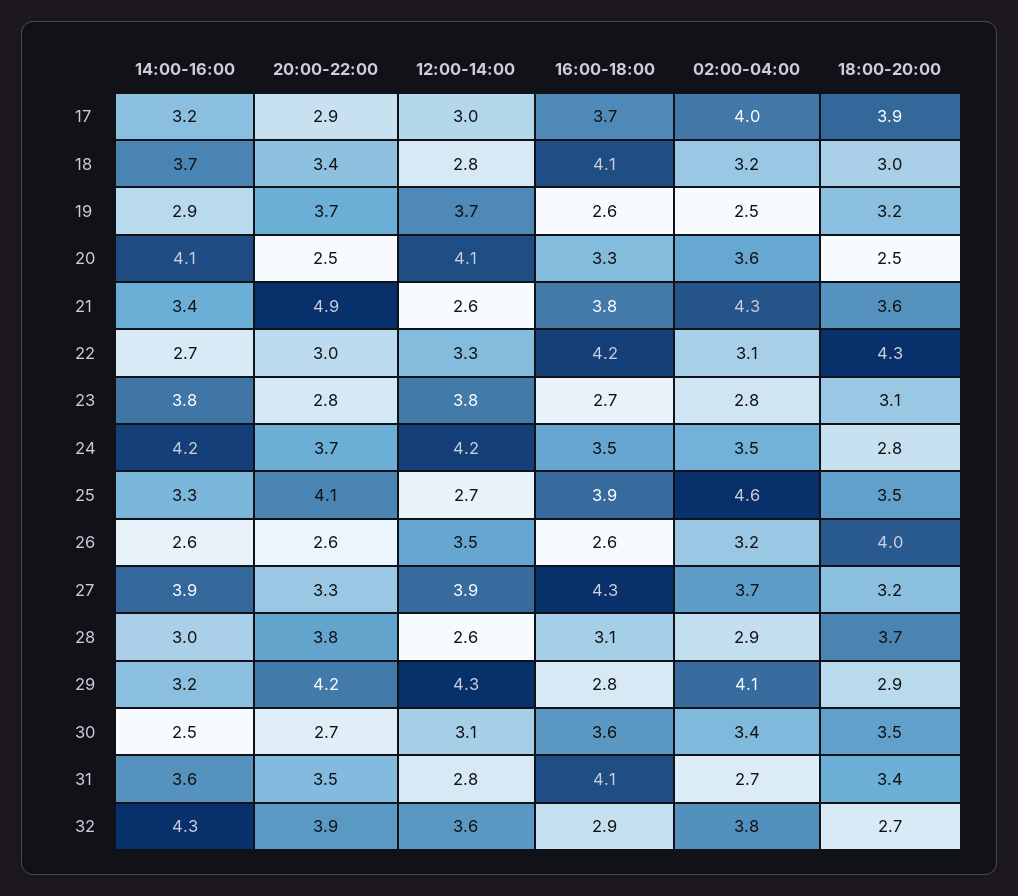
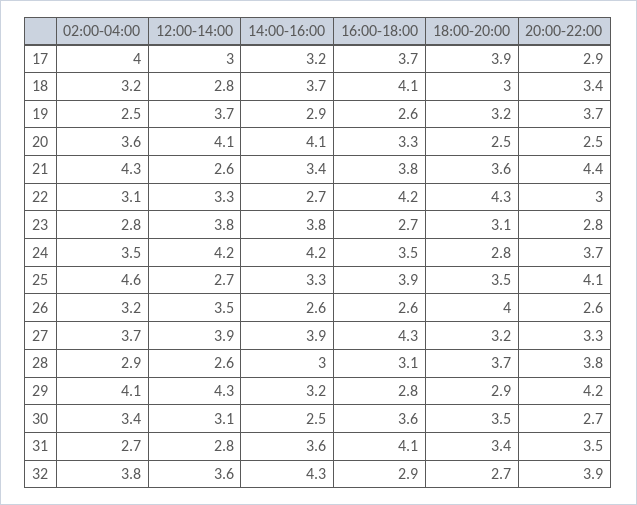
  {
    "14:00-16:00": {
      "17": 3.2,
      "18": 3.7,
      "19": 2.9,
      "20": 4.1,
      "21": 3.4,
      "22": 2.7,
      "23": 3.8,
      "24": 4.2,
      "25": 3.3,
      "26": 2.6,
      "27": 3.9,
      "28": 3,
      "29": 3.2,
      "30": 2.5,
      "31": 3.6,
      "32": 4.3
    },
    "20:00-22:00": {
      "17": 2.9,
      "18": 3.4,
      "19": 3.7,
      "20": 2.5,
-     "21": 4.9,
+     "21": 4.4,
      "22": 3,
      "23": 2.8,
      "24": 3.7,
      "25": 4.1,
      "26": 2.6,
      "27": 3.3,
      "28": 3.8,
      "29": 4.2,
      "30": 2.7,
      "31": 3.5,
      "32": 3.9
    },
    "12:00-14:00": {
      "17": 3,
      "18": 2.8,
      "19": 3.7,
      "20": 4.1,
      "21": 2.6,
      "22": 3.3,
      "23": 3.8,
      "24": 4.2,
      "25": 2.7,
      "26": 3.5,
      "27": 3.9,
      "28": 2.6,
      "29": 4.3,
      "30": 3.1,
      "31": 2.8,
      "32": 3.6
    },
    "16:00-18:00": {
      "17": 3.7,
      "18": 4.1,
      "19": 2.6,
      "20": 3.3,
      "21": 3.8,
      "22": 4.2,
      "23": 2.7,
      "24": 3.5,
      "25": 3.9,
      "26": 2.6,
      "27": 4.3,
      "28": 3.1,
      "29": 2.8,
      "30": 3.6,
      "31": 4.1,
      "32": 2.9
    },
    "02:00-04:00": {
      "17": 4,
      "18": 3.2,
      "19": 2.5,
      "20": 3.6,
      "21": 4.3,
      "22": 3.1,
      "23": 2.8,
      "24": 3.5,
      "25": 4.6,
      "26": 3.2,
      "27": 3.7,
      "28": 2.9,
      "29": 4.1,
      "30": 3.4,
      "31": 2.7,
      "32": 3.8
    },
    "18:00-20:00": {
      "17": 3.9,
      "18": 3,
      "19": 3.2,
      "20": 2.5,
      "21": 3.6,
      "22": 4.3,
      "23": 3.1,
      "24": 2.8,
      "25": 3.5,
      "26": 4,
      "27": 3.2,
      "28": 3.7,
      "29": 2.9,
      "30": 3.5,
      "31": 3.4,
      "32": 2.7
    }
  }

